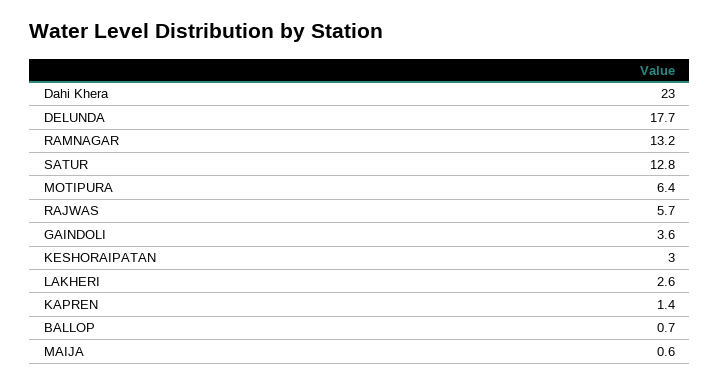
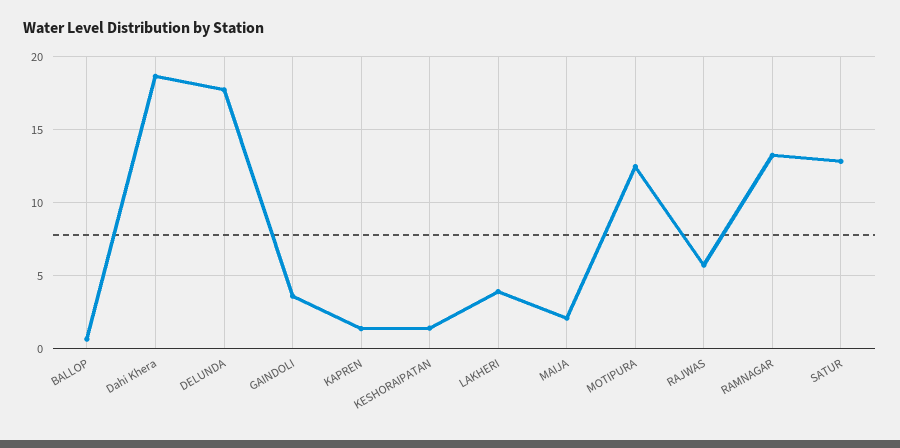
  {
-   "Dahi Khera": 23,
+   "Dahi Khera": 18.5,
    "DELUNDA": 17.7,
    "RAMNAGAR": 13.2,
    "SATUR": 12.8,
-   "MOTIPURA": 6.4,
+   "MOTIPURA": 12.5,
    "RAJWAS": 5.7,
    "GAINDOLI": 3.6,
-   "KESHORAIPATAN": 3,
+   "KESHORAIPATAN": 1.5,
-   "LAKHERI": 2.6,
+   "LAKHERI": 4,
    "KAPREN": 1.4,
    "BALLOP": 0.7,
-   "MAIJA": 0.6
+   "MAIJA": 2
  }

